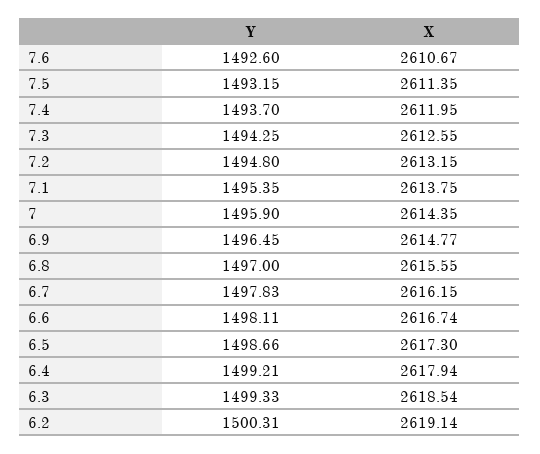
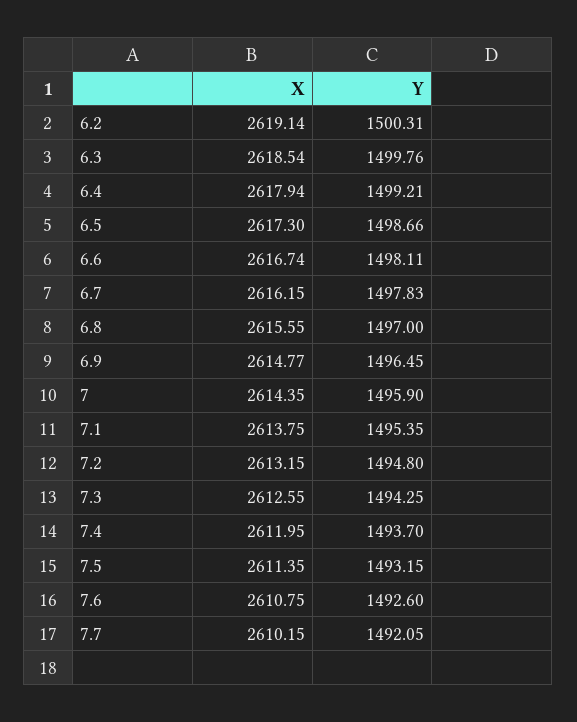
  {
    "Y": {
      "7.6": 1492.6,
      "7.5": 1493.15,
      "7.4": 1493.7,
      "7.3": 1494.25,
      "7.2": 1494.8,
      "7.1": 1495.35,
      "7": 1495.9,
      "6.9": 1496.45,
      "6.8": 1497,
      "6.7": 1497.83,
      "6.6": 1498.11,
      "6.5": 1498.66,
      "6.4": 1499.21,
-     "6.3": 1499.33,
+     "6.3": 1499.76,
-     "6.2": 1500.31
+     "6.2": 1500.31,
+     "7.7": 1492.05
    },
    "X": {
-     "7.6": 2610.67,
+     "7.6": 2610.75,
      "7.5": 2611.35,
      "7.4": 2611.95,
      "7.3": 2612.55,
      "7.2": 2613.15,
      "7.1": 2613.75,
      "7": 2614.35,
      "6.9": 2614.77,
      "6.8": 2615.55,
      "6.7": 2616.15,
      "6.6": 2616.74,
      "6.5": 2617.3,
      "6.4": 2617.94,
      "6.3": 2618.54,
-     "6.2": 2619.14
+     "6.2": 2619.14,
+     "7.7": 2610.15
    }
  }

